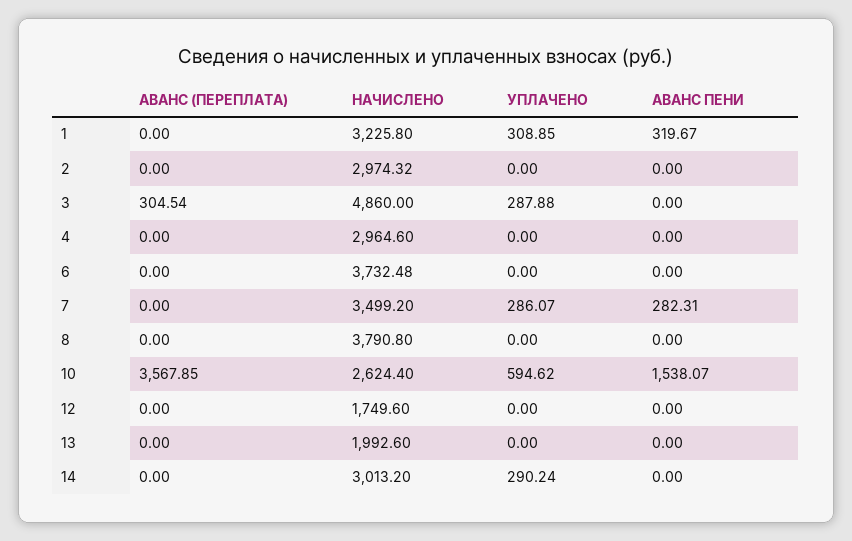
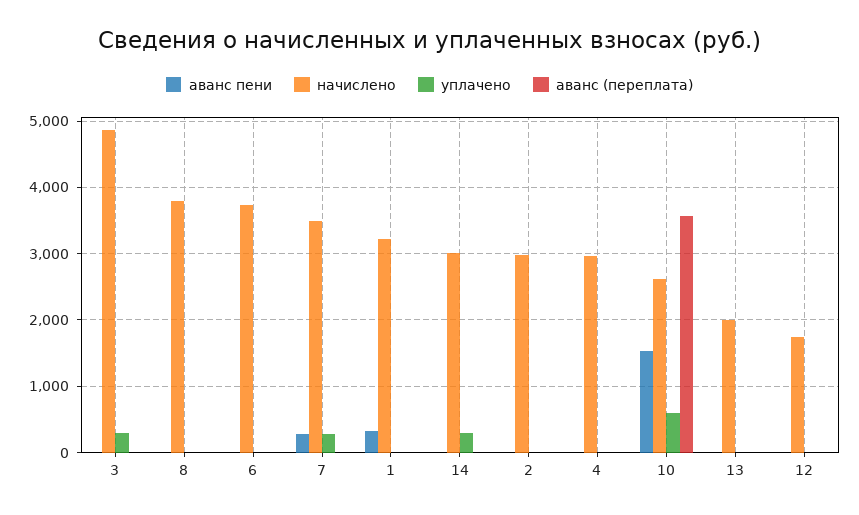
  {
    "АВАНС (ПЕРЕПЛАТА)": {
      "1": 0,
      "2": 0,
-     "3": 304.54,
+     "3": 0,
      "4": 0,
      "6": 0,
      "7": 0,
      "8": 0,
      "10": 3567.85,
      "12": 0,
      "13": 0,
      "14": 0
    },
    "НАЧИСЛЕНО": {
      "1": 3225.8,
      "2": 2974.32,
      "3": 4860,
      "4": 2964.6,
      "6": 3732.48,
      "7": 3499.2,
      "8": 3790.8,
      "10": 2624.4,
      "12": 1749.6,
      "13": 1992.6,
      "14": 3013.2
    },
    "УПЛАЧЕНО": {
-     "1": 308.85,
+     "1": 0,
      "2": 0,
      "3": 287.88,
      "4": 0,
      "6": 0,
      "7": 286.07,
      "8": 0,
      "10": 594.62,
      "12": 0,
      "13": 0,
      "14": 290.24
    },
    "АВАНС ПЕНИ": {
      "1": 319.67,
      "2": 0,
      "3": 0,
      "4": 0,
      "6": 0,
      "7": 282.31,
      "8": 0,
      "10": 1538.07,
      "12": 0,
      "13": 0,
      "14": 0
    }
  }

